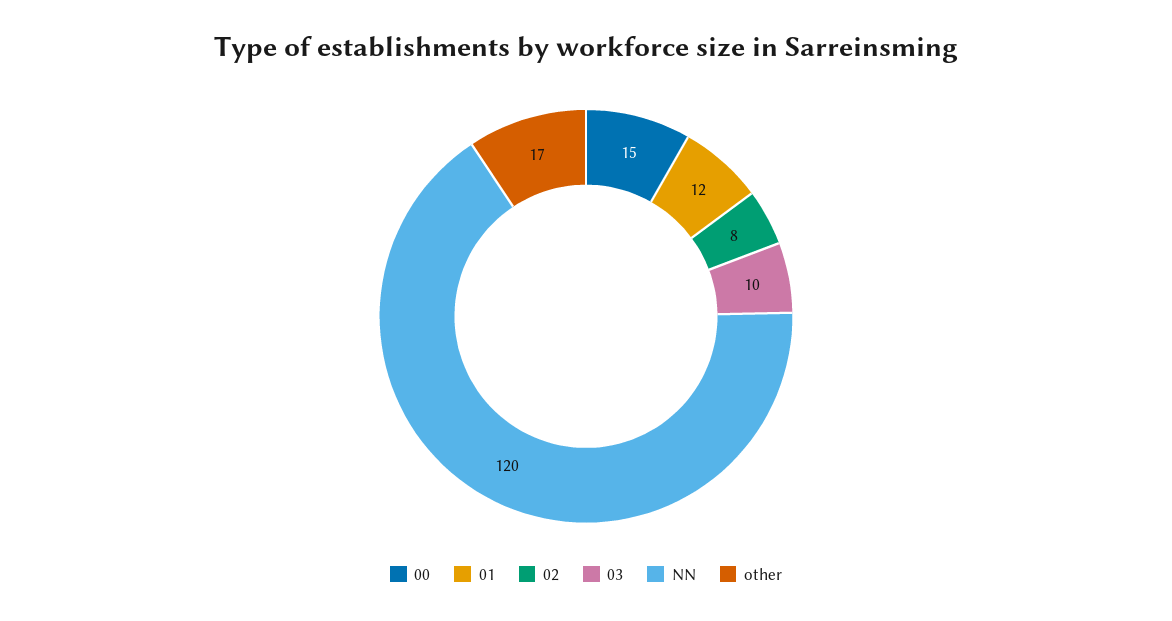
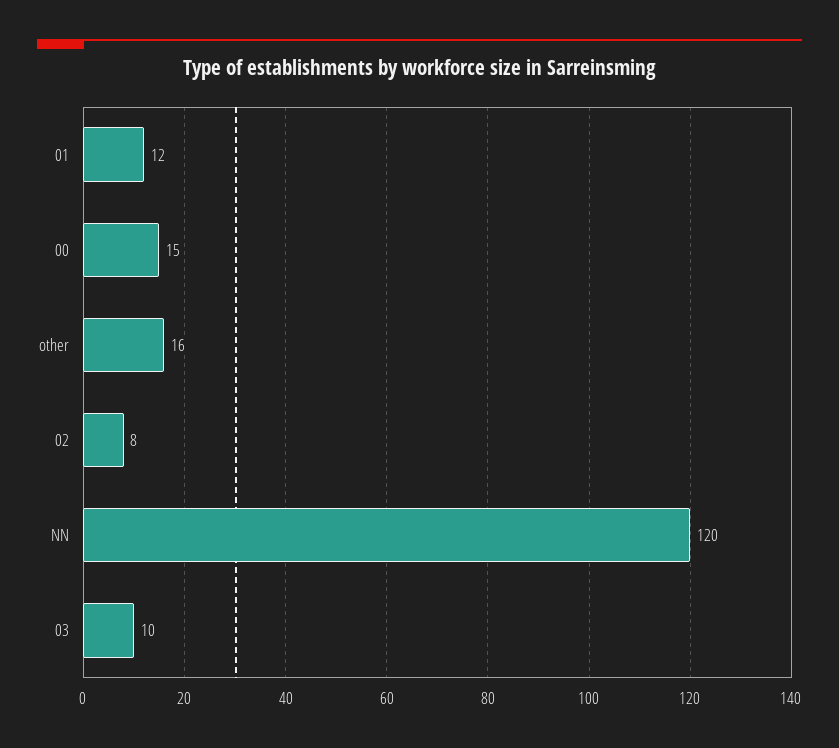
  {
    "00": 15,
    "01": 12,
    "02": 8,
    "03": 10,
    "NN": 120,
-   "other": 17
+   "other": 16
  }

